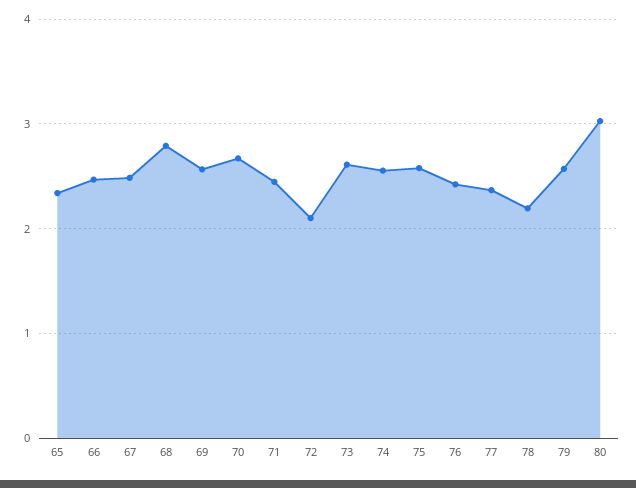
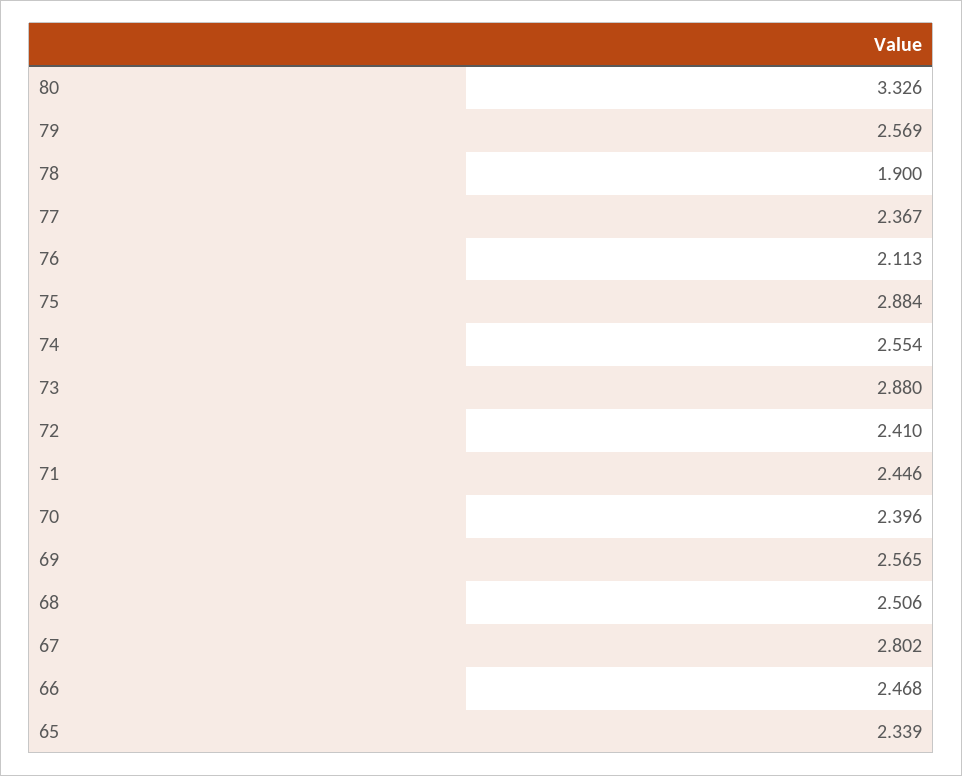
  {
    "65": 2.339,
    "66": 2.468,
-   "67": 2.5,
+   "67": 2.802,
-   "68": 2.8,
+   "68": 2.506,
    "69": 2.565,
-   "70": 2.7,
+   "70": 2.396,
    "71": 2.446,
-   "72": 2.1,
+   "72": 2.41,
-   "73": 2.6,
+   "73": 2.88,
    "74": 2.554,
-   "75": 2.6,
+   "75": 2.884,
-   "76": 2.4,
+   "76": 2.113,
    "77": 2.367,
-   "78": 2.2,
+   "78": 1.9,
    "79": 2.569,
-   "80": 3
+   "80": 3.326
  }

